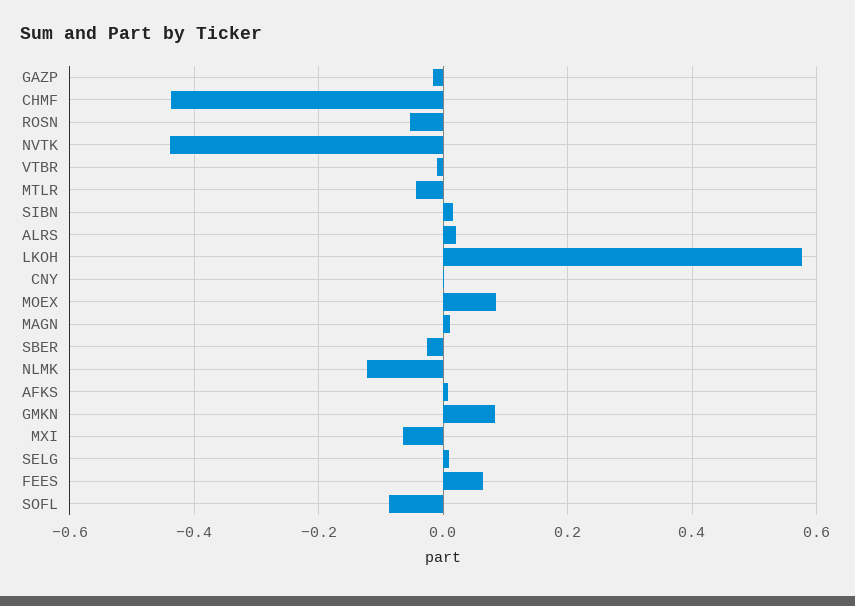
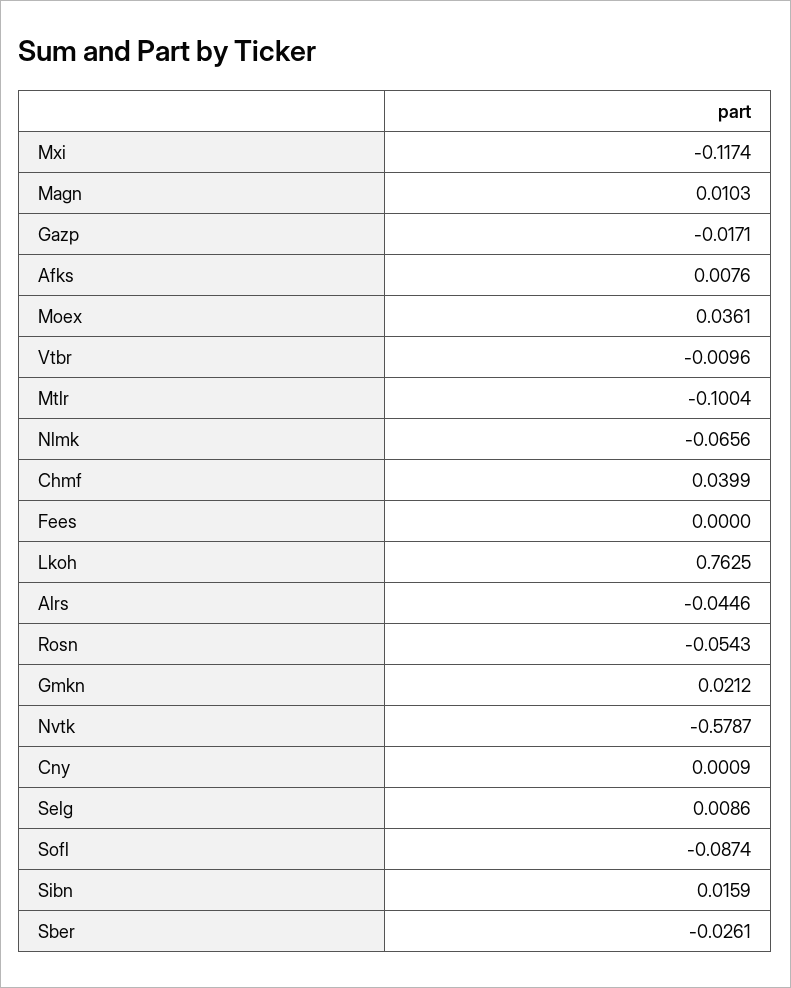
  {
    "GAZP": -0.0171,
-   "CHMF": -0.44,
+   "CHMF": 0.0399,
    "ROSN": -0.0543,
-   "NVTK": -0.44,
+   "NVTK": -0.5787,
    "VTBR": -0.0096,
-   "MTLR": -0.04,
+   "MTLR": -0.1004,
    "SIBN": 0.0159,
-   "ALRS": 0.02,
+   "ALRS": -0.0446,
-   "LKOH": 0.58,
+   "LKOH": 0.7625,
    "CNY": 0.0009,
-   "MOEX": 0.08,
+   "MOEX": 0.0361,
    "MAGN": 0.0103,
    "SBER": -0.0261,
-   "NLMK": -0.12,
+   "NLMK": -0.0656,
    "AFKS": 0.0076,
-   "GMKN": 0.08,
+   "GMKN": 0.0212,
-   "MXI": -0.06,
+   "MXI": -0.1174,
    "SELG": 0.0086,
-   "FEES": 0.06,
+   "FEES": 0,
    "SOFL": -0.0874
  }

